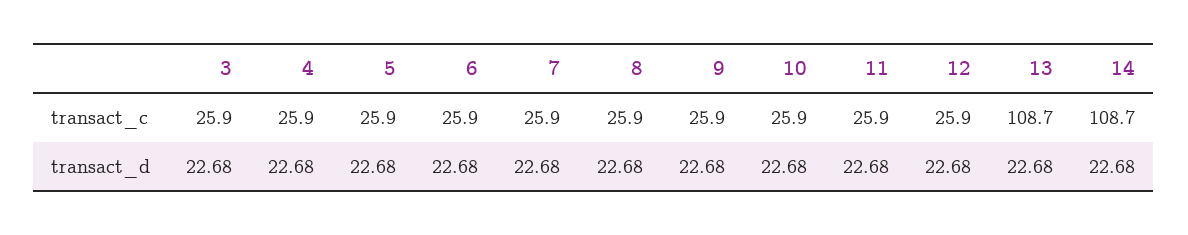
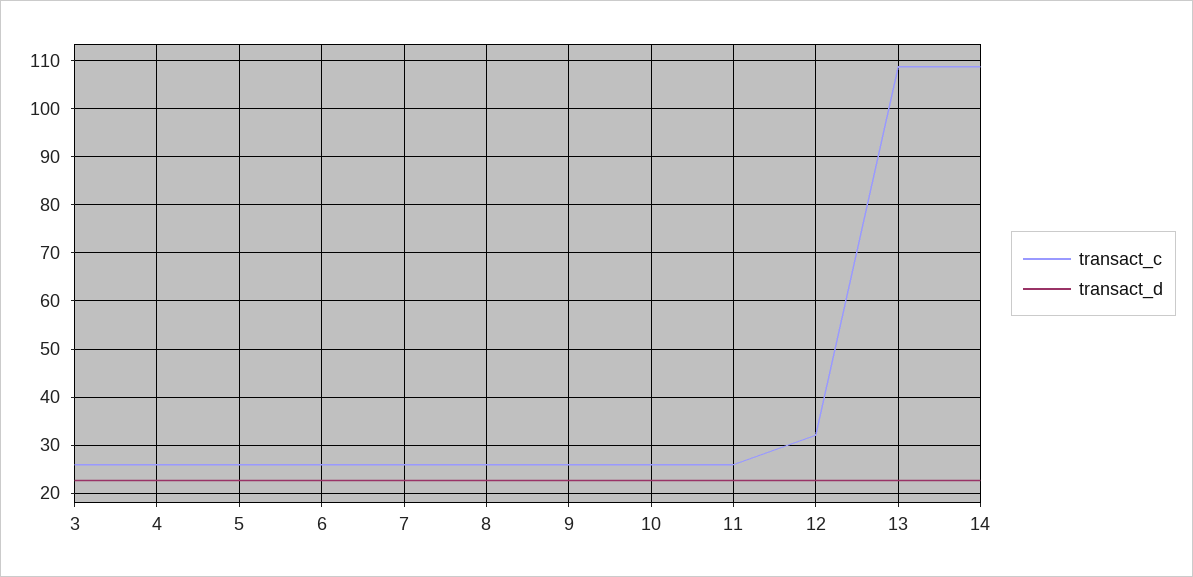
  {
    "transact_c": {
      "3": 25.9,
      "4": 25.9,
      "5": 25.9,
      "6": 25.9,
      "7": 25.9,
      "8": 25.9,
      "9": 25.9,
      "10": 25.9,
      "11": 25.9,
-     "12": 25.9,
+     "12": 32,
      "13": 108.7,
      "14": 108.7
    },
    "transact_d": {
      "3": 22.68,
      "4": 22.68,
      "5": 22.68,
      "6": 22.68,
      "7": 22.68,
      "8": 22.68,
      "9": 22.68,
      "10": 22.68,
      "11": 22.68,
      "12": 22.68,
      "13": 22.68,
      "14": 22.68
    }
  }

